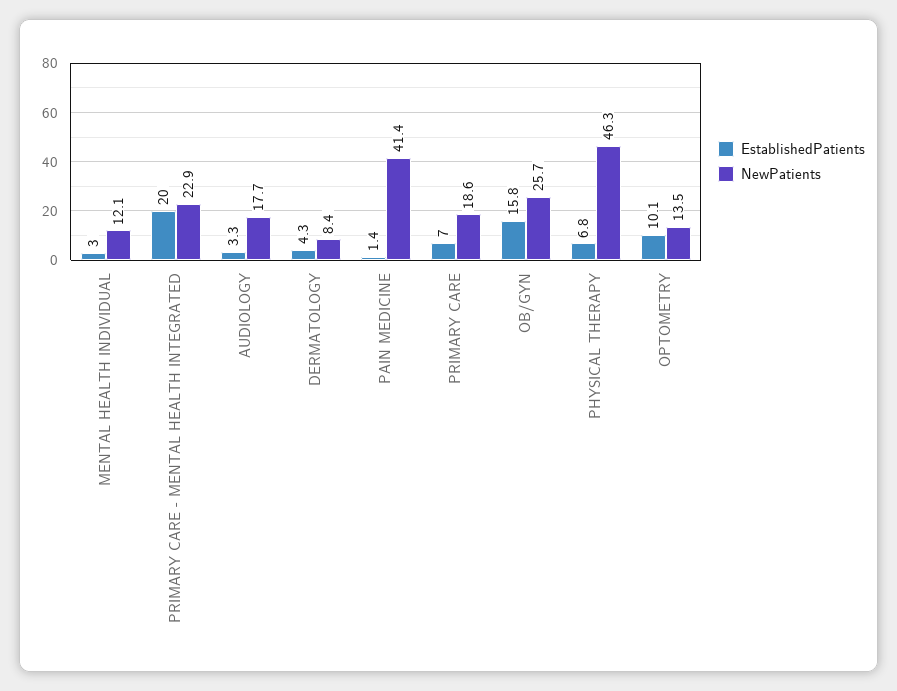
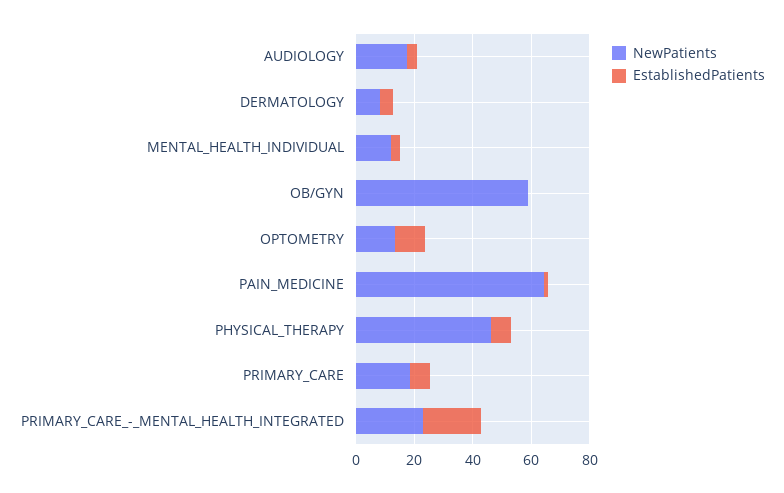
  {
    "EstablishedPatients": {
      "MENTAL HEALTH INDIVIDUAL": 3,
      "PRIMARY CARE - MENTAL HEALTH INTEGRATED": 20,
      "AUDIOLOGY": 3.3,
      "DERMATOLOGY": 4.3,
      "PAIN MEDICINE": 1.4,
      "PRIMARY CARE": 7,
-     "OB/GYN": 15.8,
+     "OB/GYN": 0,
      "PHYSICAL THERAPY": 6.8,
      "OPTOMETRY": 10.1
    },
    "NewPatients": {
      "MENTAL HEALTH INDIVIDUAL": 12.1,
      "PRIMARY CARE - MENTAL HEALTH INTEGRATED": 22.9,
      "AUDIOLOGY": 17.7,
      "DERMATOLOGY": 8.4,
-     "PAIN MEDICINE": 41.4,
+     "PAIN MEDICINE": 65,
      "PRIMARY CARE": 18.6,
-     "OB/GYN": 25.7,
+     "OB/GYN": 60,
      "PHYSICAL THERAPY": 46.3,
      "OPTOMETRY": 13.5
    }
  }

